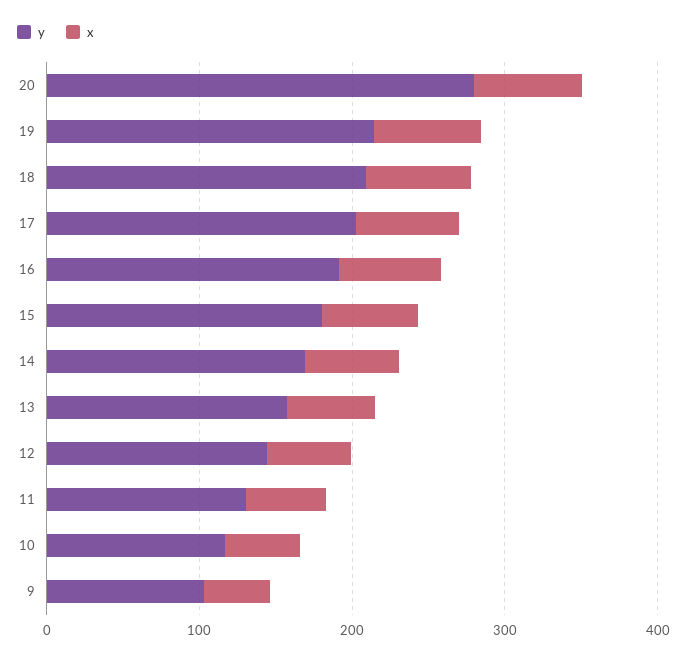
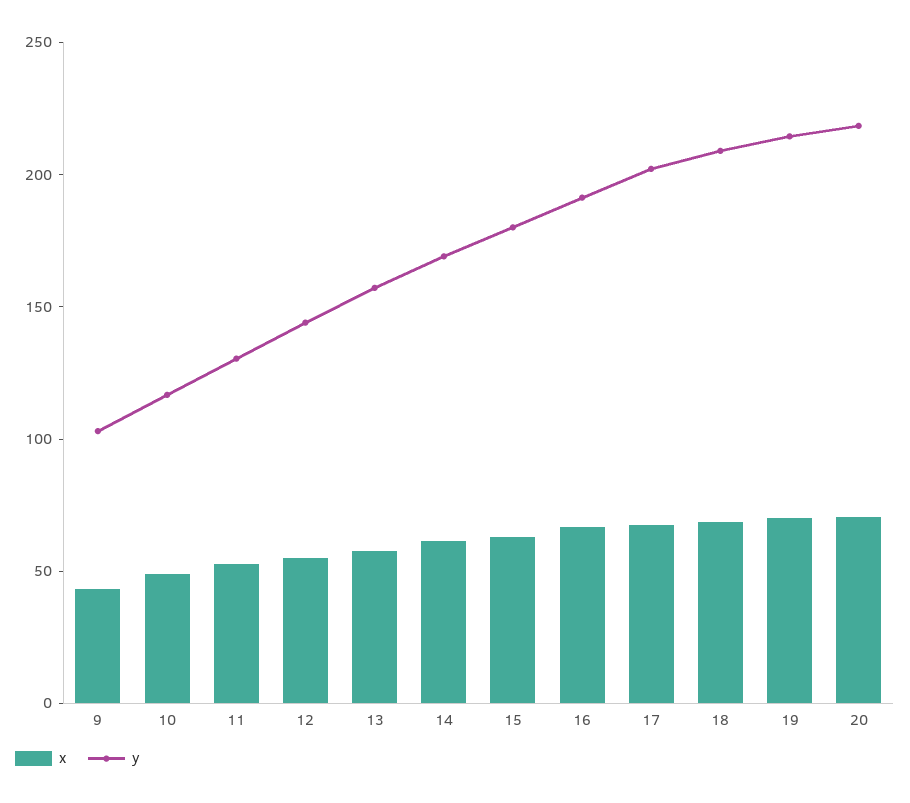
  {
    "y": {
-     "20": 280,
+     "20": 220,
      "19": 210,
      "18": 210,
      "17": 200,
      "16": 190,
      "15": 180,
      "14": 170,
      "13": 160,
      "12": 140,
      "11": 130,
      "10": 120,
      "9": 100
    },
    "x": {
      "20": 70,
      "19": 70,
      "18": 70,
      "17": 70,
      "16": 70,
      "15": 60,
      "14": 60,
      "13": 60,
      "12": 60,
      "11": 50,
      "10": 50,
      "9": 40
    }
  }

